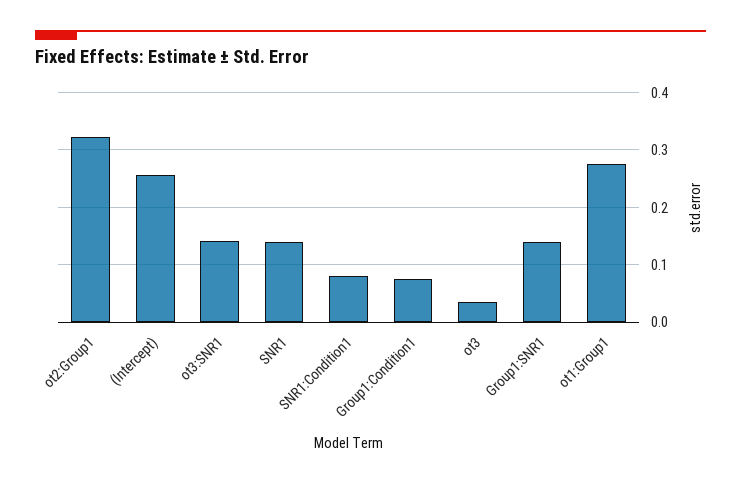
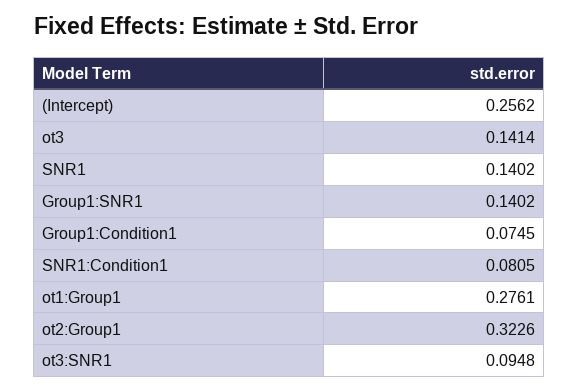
  {
    "ot2:Group1": 0.3226,
    "(Intercept)": 0.2562,
-   "ot3:SNR1": 0.14,
+   "ot3:SNR1": 0.0948,
    "SNR1": 0.1402,
    "SNR1:Condition1": 0.0805,
    "Group1:Condition1": 0.0745,
-   "ot3": 0.04,
+   "ot3": 0.1414,
    "Group1:SNR1": 0.1402,
    "ot1:Group1": 0.2761
  }

